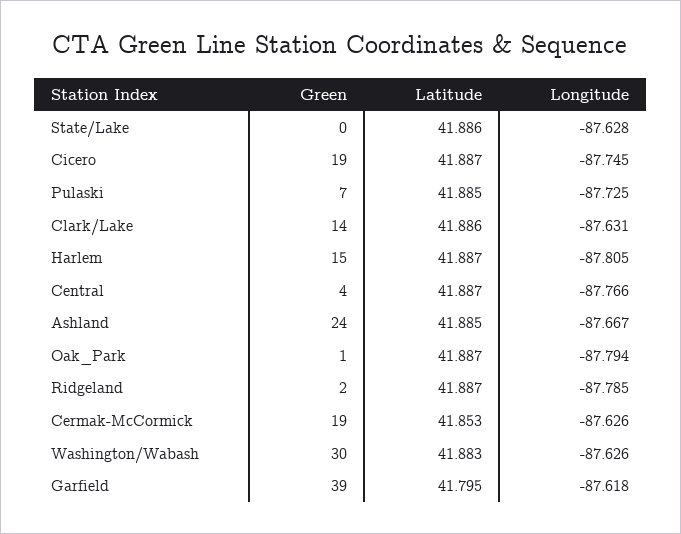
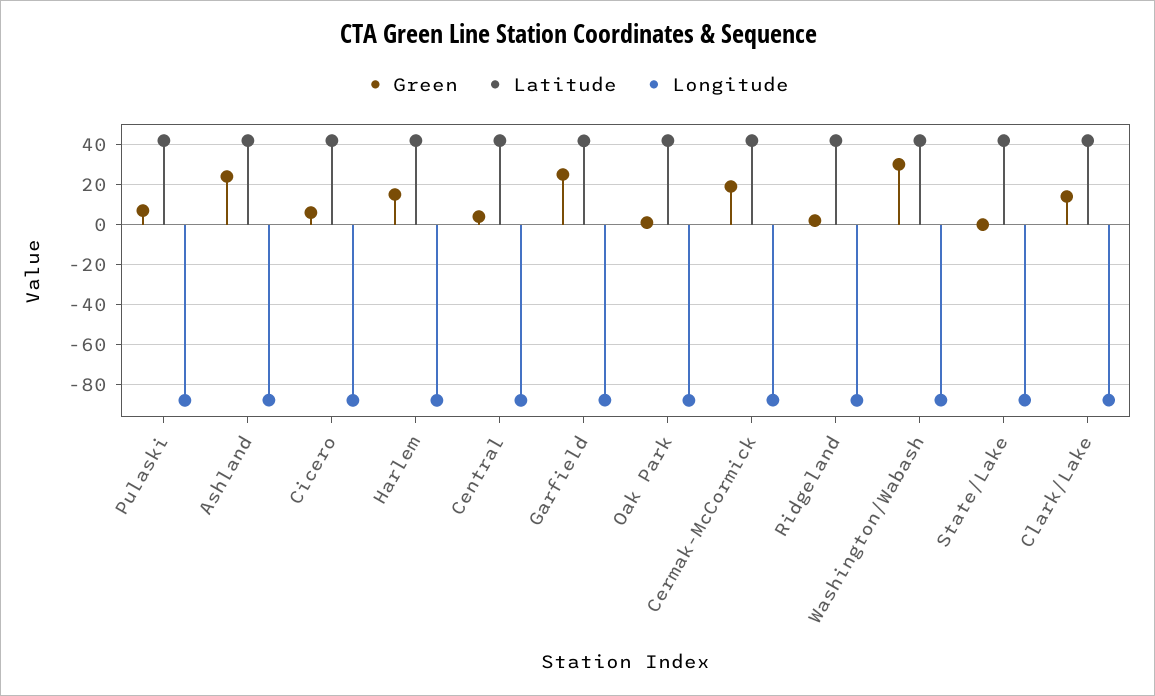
  {
    "Green": {
      "State/Lake": 0,
-     "Cicero": 19,
+     "Cicero": 5,
      "Pulaski": 7,
      "Clark/Lake": 14,
      "Harlem": 15,
      "Central": 4,
      "Ashland": 24,
      "Oak_Park": 1,
      "Ridgeland": 2,
      "Cermak-McCormick": 19,
      "Washington/Wabash": 30,
-     "Garfield": 39
+     "Garfield": 25
    },
    "Latitude": {
      "State/Lake": 41.886,
      "Cicero": 41.887,
      "Pulaski": 41.885,
      "Clark/Lake": 41.886,
      "Harlem": 41.887,
      "Central": 41.887,
      "Ashland": 41.885,
      "Oak_Park": 41.887,
      "Ridgeland": 41.887,
      "Cermak-McCormick": 41.853,
      "Washington/Wabash": 41.883,
      "Garfield": 41.795
    },
    "Longitude": {
      "State/Lake": -87.628,
      "Cicero": -87.745,
      "Pulaski": -87.725,
      "Clark/Lake": -87.631,
      "Harlem": -87.805,
      "Central": -87.766,
      "Ashland": -87.667,
      "Oak_Park": -87.794,
      "Ridgeland": -87.785,
      "Cermak-McCormick": -87.626,
      "Washington/Wabash": -87.626,
      "Garfield": -87.618
    }
  }

